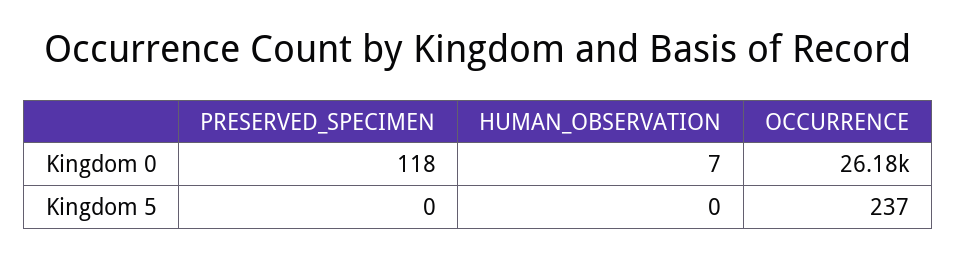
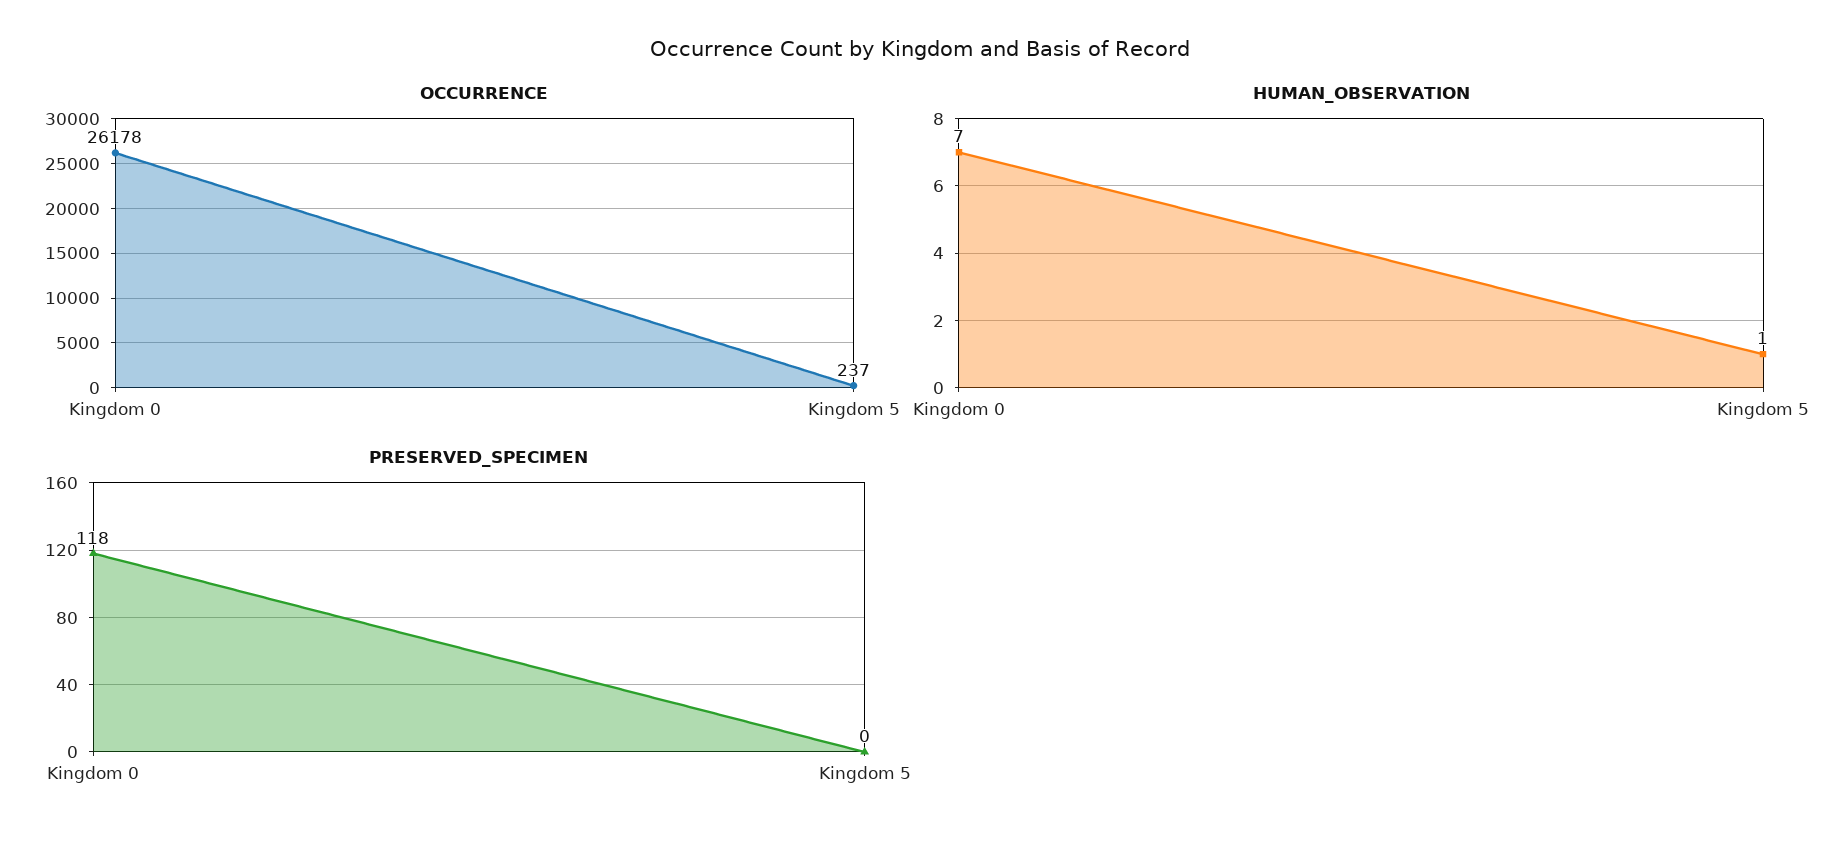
  {
    "PRESERVED_SPECIMEN": {
      "Kingdom 0": 118,
      "Kingdom 5": 0
    },
    "HUMAN_OBSERVATION": {
      "Kingdom 0": 7,
-     "Kingdom 5": 0
+     "Kingdom 5": 1
    },
    "OCCURRENCE": {
      "Kingdom 0": 26178,
      "Kingdom 5": 237
    }
  }

